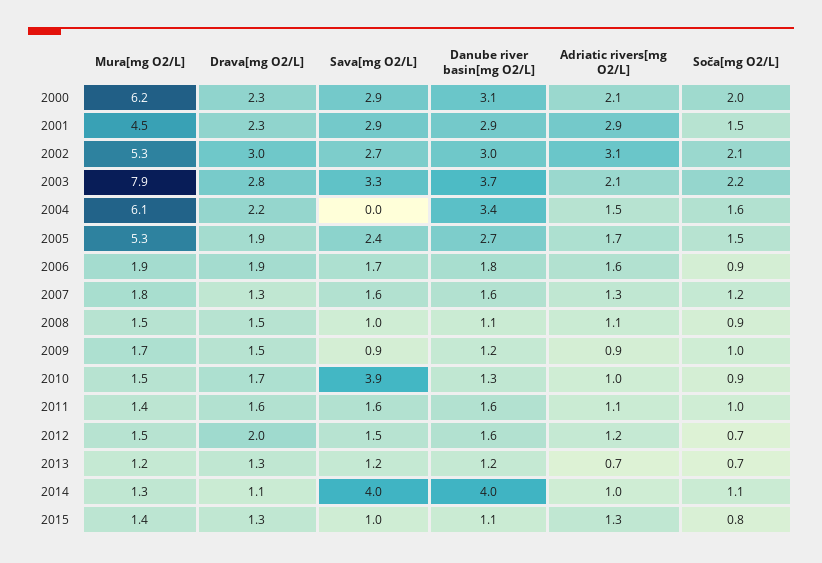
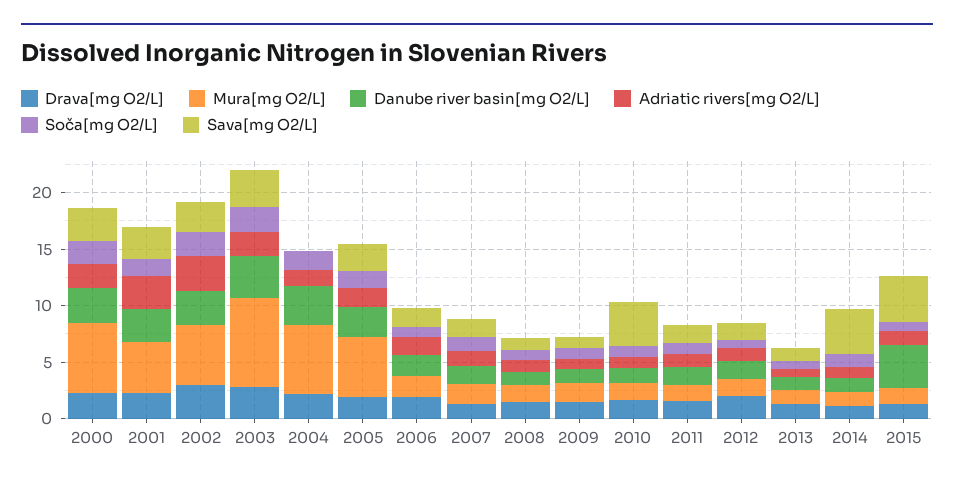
  {
    "Mura[mg O2/L]": {
      "2000": 6.2,
      "2001": 4.5,
      "2002": 5.3,
      "2003": 7.9,
      "2004": 6.1,
      "2005": 5.3,
      "2006": 1.9,
      "2007": 1.8,
      "2008": 1.5,
      "2009": 1.7,
      "2010": 1.5,
      "2011": 1.4,
      "2012": 1.5,
      "2013": 1.2,
      "2014": 1.3,
      "2015": 1.4
    },
    "Drava[mg O2/L]": {
      "2000": 2.3,
      "2001": 2.3,
      "2002": 3,
      "2003": 2.8,
      "2004": 2.2,
      "2005": 1.9,
      "2006": 1.9,
      "2007": 1.3,
      "2008": 1.5,
      "2009": 1.5,
      "2010": 1.7,
      "2011": 1.6,
      "2012": 2,
      "2013": 1.3,
      "2014": 1.1,
      "2015": 1.3
    },
    "Sava[mg O2/L]": {
      "2000": 2.9,
      "2001": 2.9,
      "2002": 2.7,
      "2003": 3.3,
      "2004": 0,
      "2005": 2.4,
      "2006": 1.7,
      "2007": 1.6,
      "2008": 1,
      "2009": 0.9,
      "2010": 3.9,
      "2011": 1.6,
      "2012": 1.5,
      "2013": 1.2,
      "2014": 4,
-     "2015": 1
+     "2015": 4
    },
    "Danube river basin[mg O2/L]": {
      "2000": 3.1,
      "2001": 2.9,
      "2002": 3,
      "2003": 3.7,
      "2004": 3.4,
      "2005": 2.7,
      "2006": 1.8,
      "2007": 1.6,
      "2008": 1.1,
      "2009": 1.2,
      "2010": 1.3,
      "2011": 1.6,
      "2012": 1.6,
      "2013": 1.2,
-     "2014": 4,
+     "2014": 1,
-     "2015": 1.1
+     "2015": 4
    },
    "Adriatic rivers[mg O2/L]": {
      "2000": 2.1,
      "2001": 2.9,
      "2002": 3.1,
      "2003": 2.1,
      "2004": 1.5,
      "2005": 1.7,
      "2006": 1.6,
      "2007": 1.3,
      "2008": 1.1,
      "2009": 0.9,
      "2010": 1,
      "2011": 1.1,
      "2012": 1.2,
      "2013": 0.7,
      "2014": 1,
      "2015": 1.3
    },
    "Soča[mg O2/L]": {
      "2000": 2,
      "2001": 1.5,
      "2002": 2.1,
      "2003": 2.2,
      "2004": 1.6,
      "2005": 1.5,
      "2006": 0.9,
      "2007": 1.2,
      "2008": 0.9,
      "2009": 1,
      "2010": 0.9,
      "2011": 1,
      "2012": 0.7,
      "2013": 0.7,
      "2014": 1.1,
      "2015": 0.8
    }
  }

